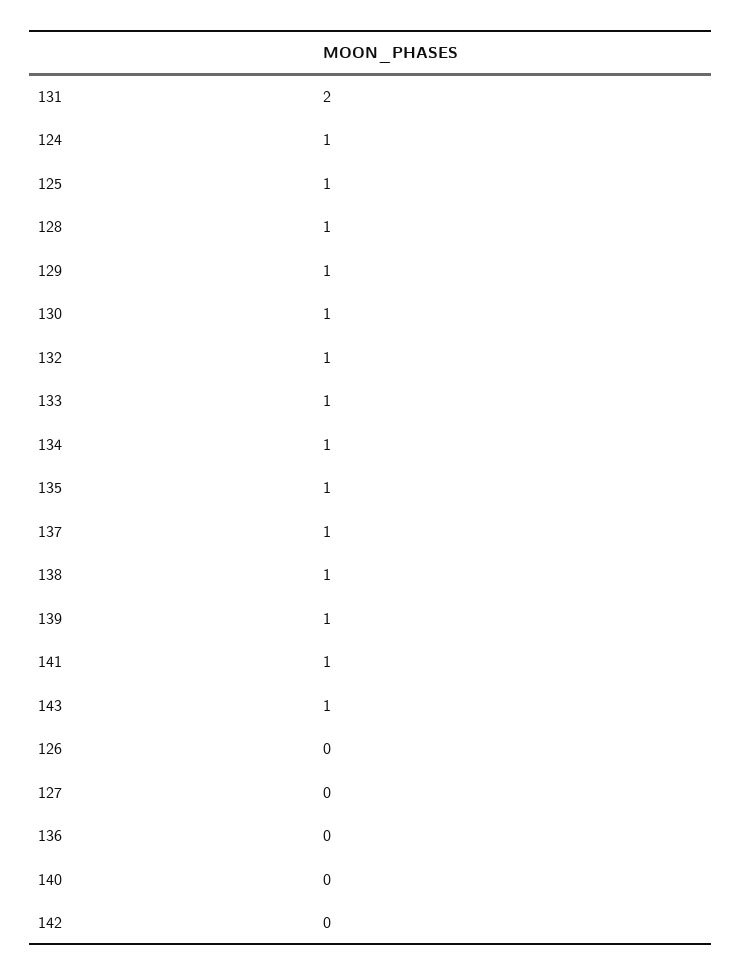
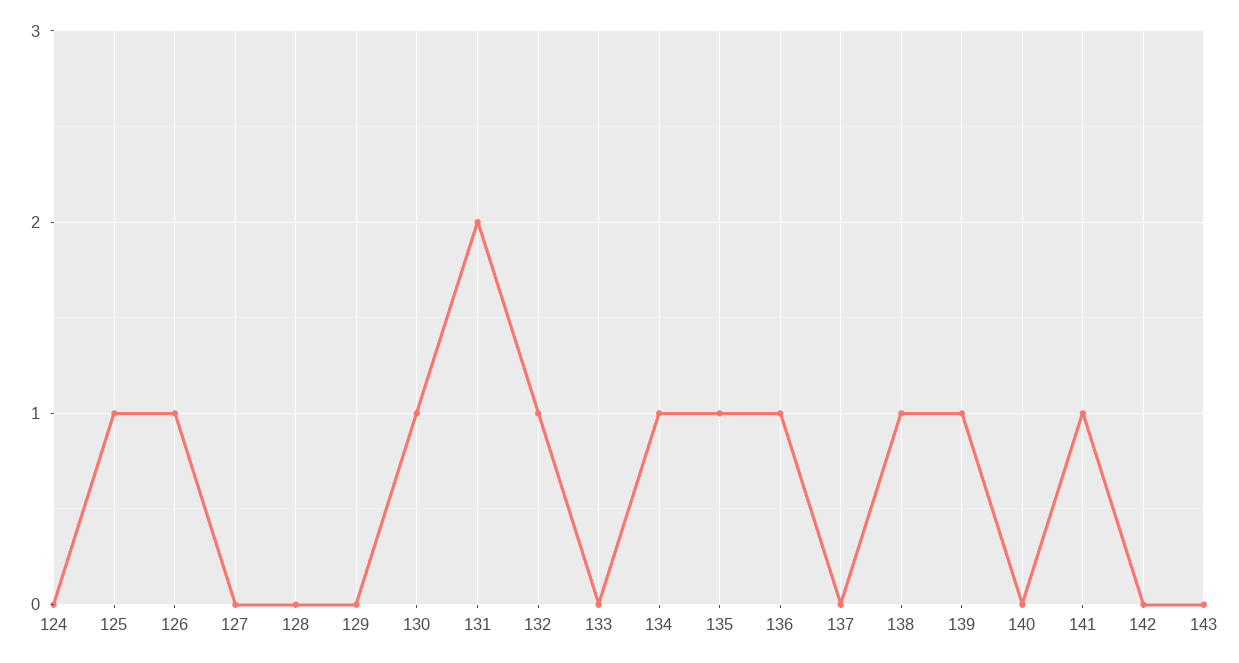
  {
    "131": 2,
-   "124": 1,
+   "124": 0,
    "125": 1,
-   "128": 1,
+   "128": 0,
-   "129": 1,
+   "129": 0,
    "130": 1,
    "132": 1,
-   "133": 1,
+   "133": 0,
    "134": 1,
    "135": 1,
-   "137": 1,
+   "137": 0,
    "138": 1,
    "139": 1,
    "141": 1,
-   "143": 1,
+   "143": 0,
-   "126": 0,
+   "126": 1,
    "127": 0,
-   "136": 0,
+   "136": 1,
    "140": 0,
    "142": 0
  }

